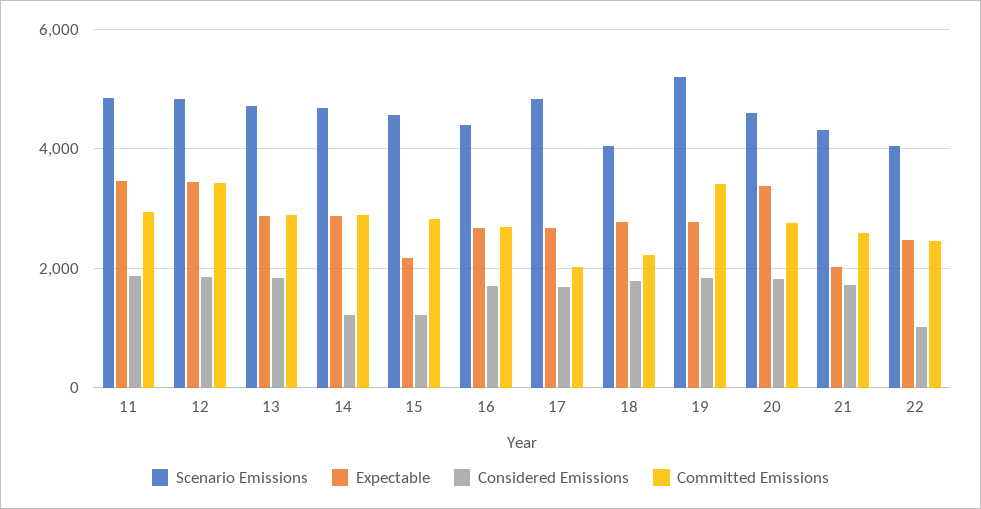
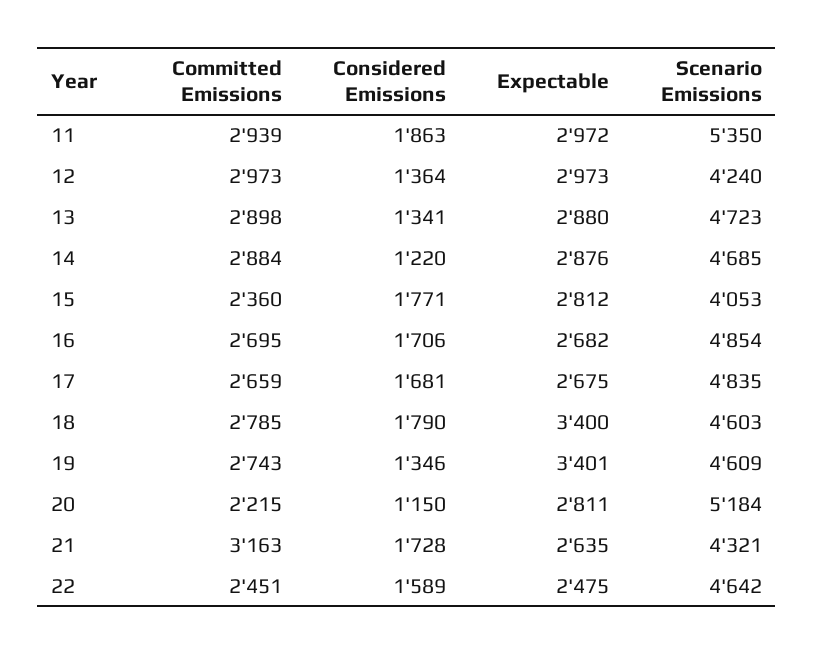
  {
    "Scenario Emissions": {
-     "11": 4800,
+     "11": 5350,
-     "12": 4800,
+     "12": 4240,
      "13": 4723,
      "14": 4685,
-     "15": 4600,
+     "15": 4053,
-     "16": 4400,
+     "16": 4854,
      "17": 4835,
-     "18": 4000,
+     "18": 4603,
-     "19": 5200,
+     "19": 4609,
-     "20": 4600,
+     "20": 5184,
      "21": 4321,
-     "22": 4000
+     "22": 4642
    },
    "Expectable": {
-     "11": 3400,
+     "11": 2972,
-     "12": 3400,
+     "12": 2973,
      "13": 2880,
      "14": 2876,
-     "15": 2200,
+     "15": 2812,
      "16": 2682,
      "17": 2675,
-     "18": 2800,
+     "18": 3400,
-     "19": 2800,
+     "19": 3401,
-     "20": 3400,
+     "20": 2811,
-     "21": 2000,
+     "21": 2635,
      "22": 2475
    },
    "Considered Emissions": {
      "11": 1863,
-     "12": 1800,
+     "12": 1364,
-     "13": 1800,
+     "13": 1341,
      "14": 1220,
-     "15": 1200,
+     "15": 1771,
      "16": 1706,
      "17": 1681,
      "18": 1790,
-     "19": 1800,
+     "19": 1346,
-     "20": 1800,
+     "20": 1150,
      "21": 1728,
-     "22": 1000
+     "22": 1589
    },
    "Committed Emissions": {
      "11": 2939,
-     "12": 3400,
+     "12": 2973,
      "13": 2898,
      "14": 2884,
-     "15": 2800,
+     "15": 2360,
      "16": 2695,
-     "17": 2000,
+     "17": 2659,
-     "18": 2200,
+     "18": 2785,
-     "19": 3400,
+     "19": 2743,
-     "20": 2800,
+     "20": 2215,
-     "21": 2600,
+     "21": 3163,
      "22": 2451
    }
  }

